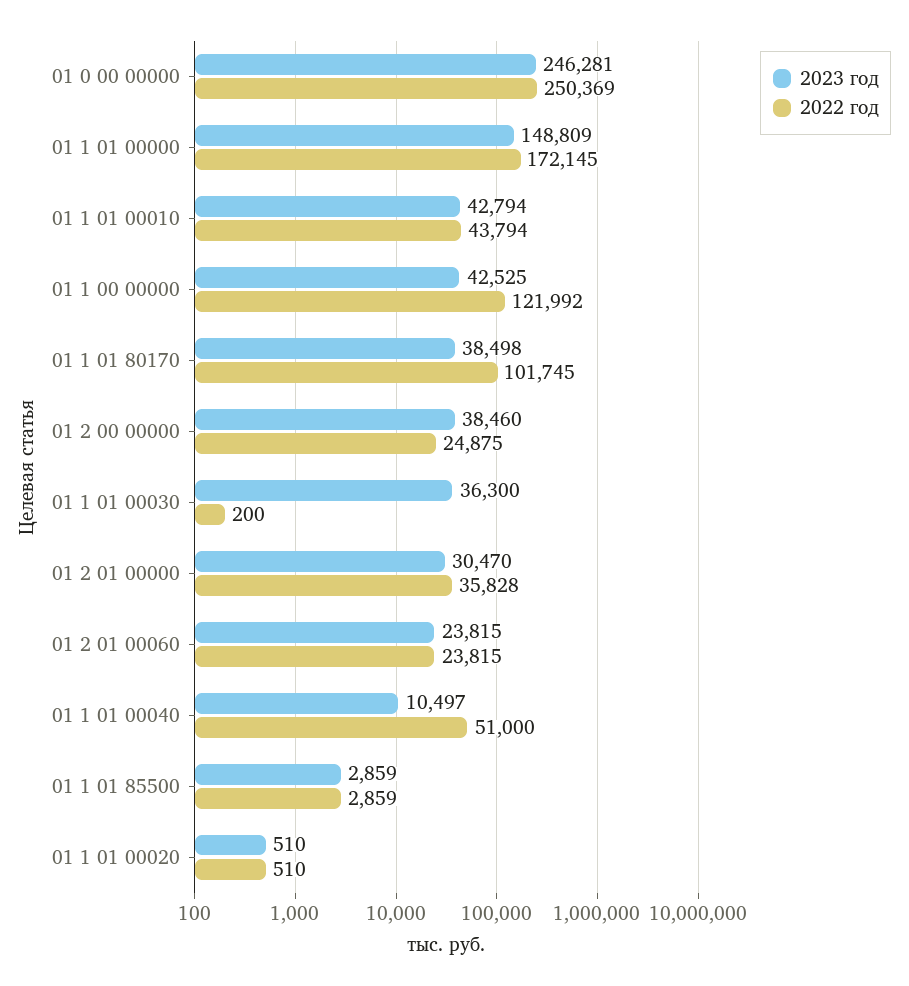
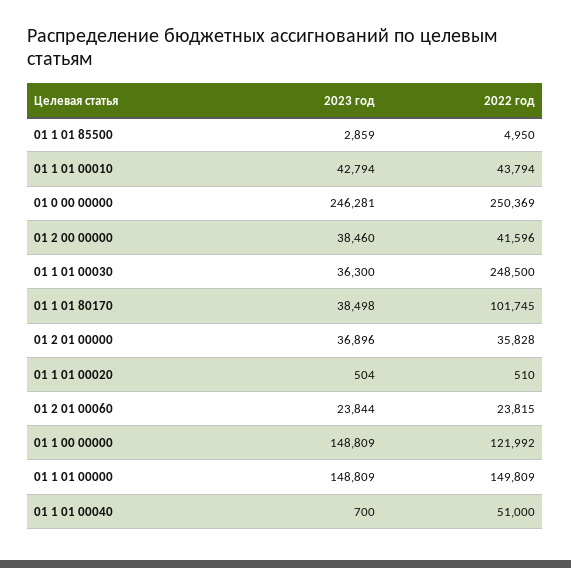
  {
    "2023 год": {
      "01 0 00 00000": 246281,
      "01 1 01 00000": 148809,
      "01 1 01 00010": 42794,
-     "01 1 00 00000": 42525,
+     "01 1 00 00000": 148809,
      "01 1 01 80170": 38498,
      "01 2 00 00000": 38460,
      "01 1 01 00030": 36300,
-     "01 2 01 00000": 30470,
+     "01 2 01 00000": 36896,
-     "01 2 01 00060": 23815,
+     "01 2 01 00060": 23844,
-     "01 1 01 00040": 10497,
+     "01 1 01 00040": 700,
      "01 1 01 85500": 2859,
-     "01 1 01 00020": 510
+     "01 1 01 00020": 504
    },
    "2022 год": {
      "01 0 00 00000": 250369,
-     "01 1 01 00000": 172145,
+     "01 1 01 00000": 149809,
      "01 1 01 00010": 43794,
      "01 1 00 00000": 121992,
      "01 1 01 80170": 101745,
-     "01 2 00 00000": 24875,
+     "01 2 00 00000": 41596,
-     "01 1 01 00030": 200,
+     "01 1 01 00030": 248500,
      "01 2 01 00000": 35828,
      "01 2 01 00060": 23815,
      "01 1 01 00040": 51000,
-     "01 1 01 85500": 2859,
+     "01 1 01 85500": 4950,
      "01 1 01 00020": 510
    }
  }

